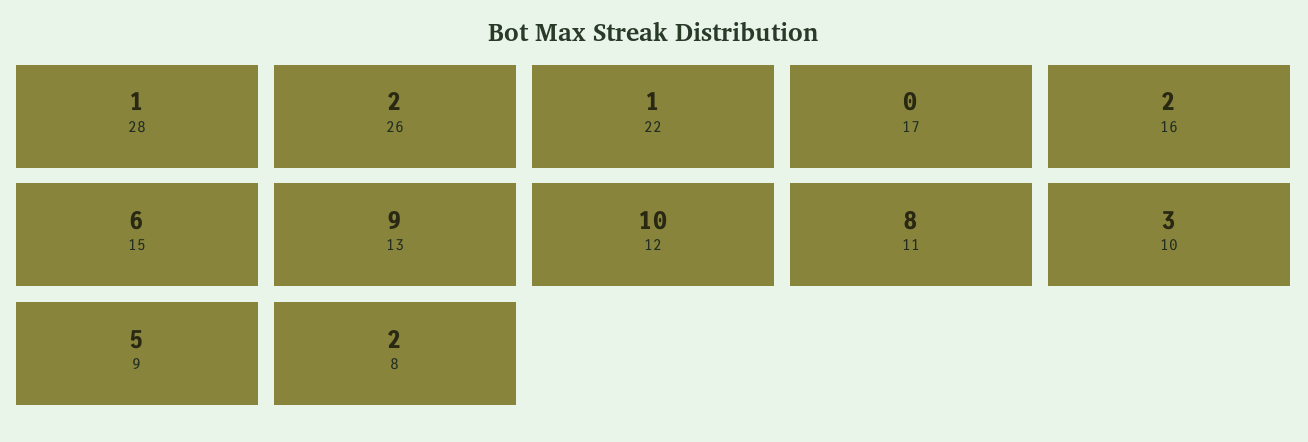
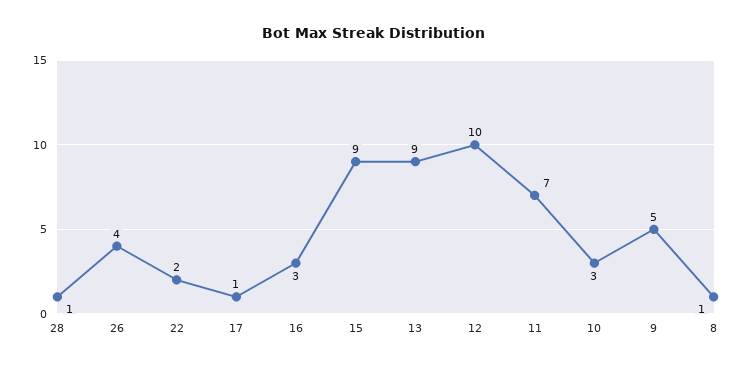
  {
    "28": 1,
-   "26": 2,
+   "26": 4,
-   "22": 1,
+   "22": 2,
-   "17": 0,
+   "17": 1,
-   "16": 2,
+   "16": 3,
-   "15": 6,
+   "15": 9,
    "13": 9,
    "12": 10,
-   "11": 8,
+   "11": 7,
    "10": 3,
    "9": 5,
-   "8": 2
+   "8": 1
  }

